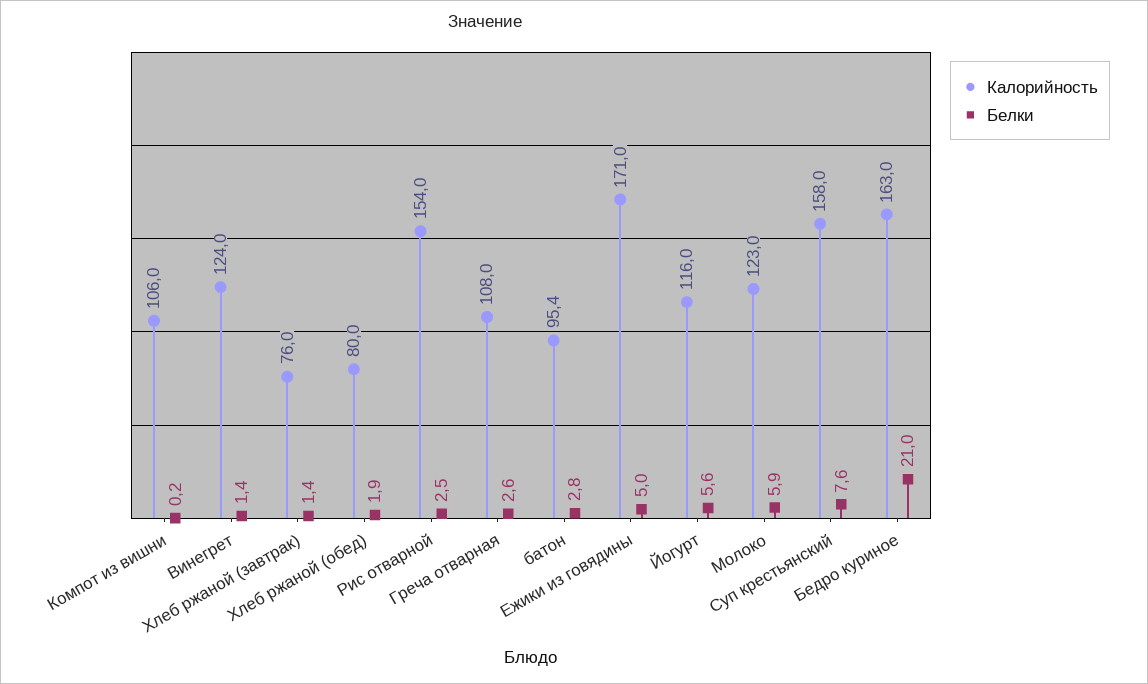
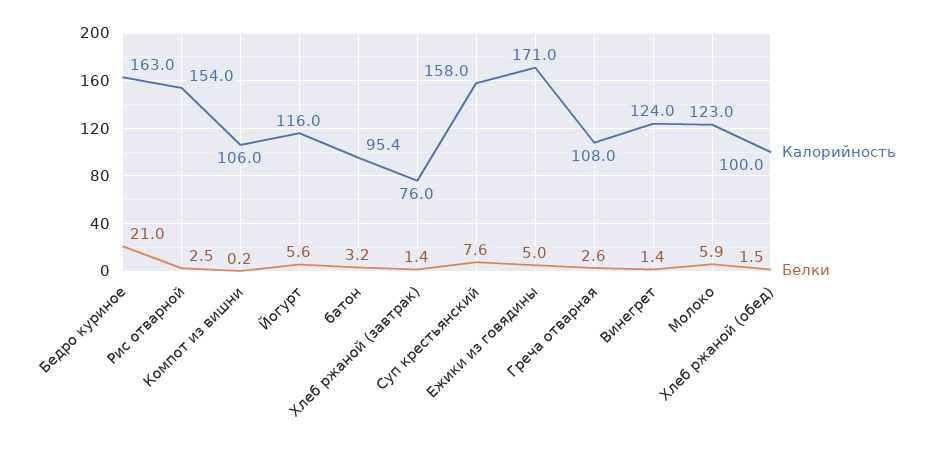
  {
    "Калорийность": {
      "Компот из вишни": 106,
      "Винегрет": 124,
      "Хлеб ржаной (завтрак)": 76,
-     "Хлеб ржаной (обед)": 80,
+     "Хлеб ржаной (обед)": 100,
      "Рис отварной": 154,
      "Греча отварная": 108,
      "батон": 95.4,
      "Ежики из говядины": 171,
      "Йогурт": 116,
      "Молоко": 123,
      "Суп крестьянский": 158,
      "Бедро куриное": 163
    },
    "Белки": {
      "Компот из вишни": 0.2,
      "Винегрет": 1.4,
      "Хлеб ржаной (завтрак)": 1.4,
-     "Хлеб ржаной (обед)": 1.9,
+     "Хлеб ржаной (обед)": 1.5,
      "Рис отварной": 2.5,
      "Греча отварная": 2.6,
-     "батон": 2.8,
+     "батон": 3.2,
      "Ежики из говядины": 5,
      "Йогурт": 5.6,
      "Молоко": 5.9,
      "Суп крестьянский": 7.6,
      "Бедро куриное": 21
    }
  }

